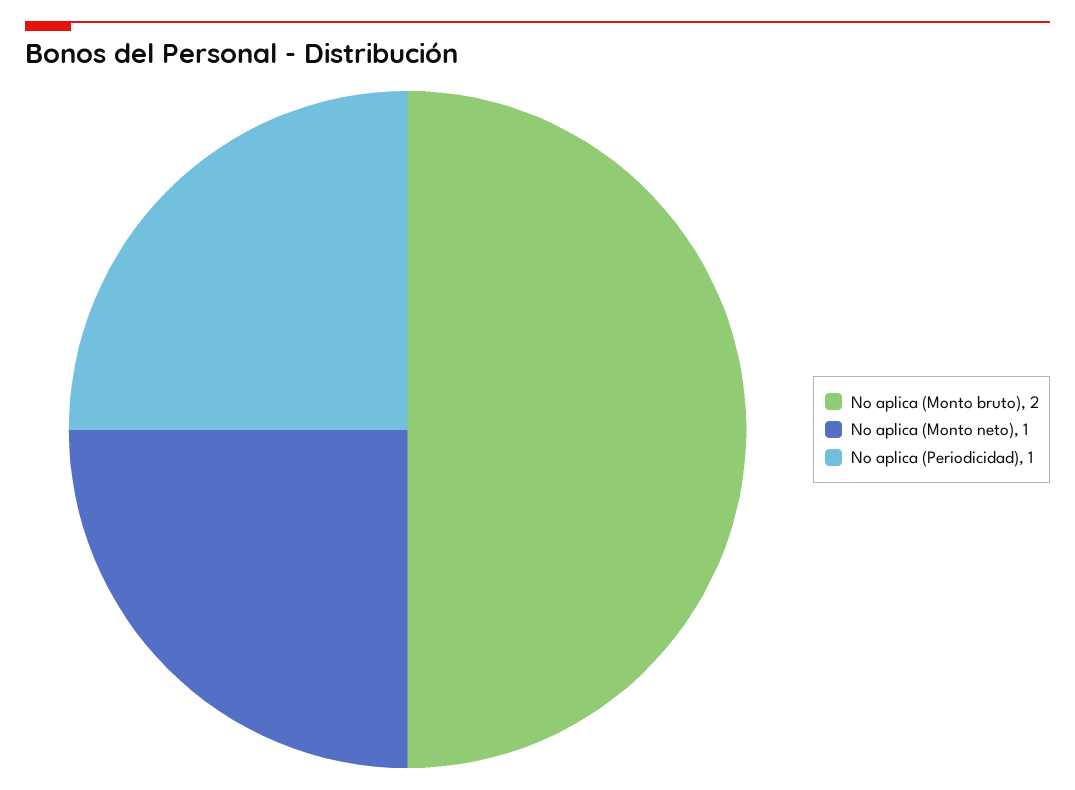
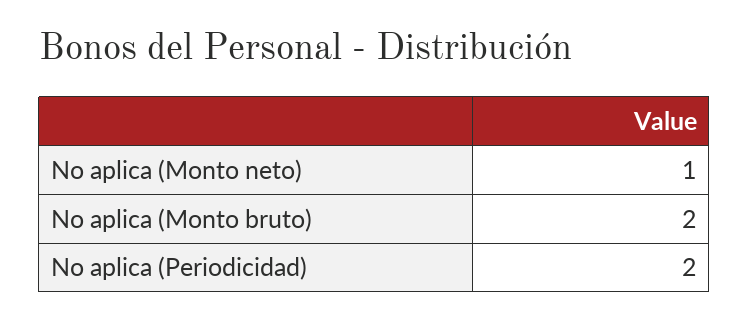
  {
    "No aplica (Monto bruto)": 2,
    "No aplica (Monto neto)": 1,
-   "No aplica (Periodicidad)": 1
+   "No aplica (Periodicidad)": 2
  }

